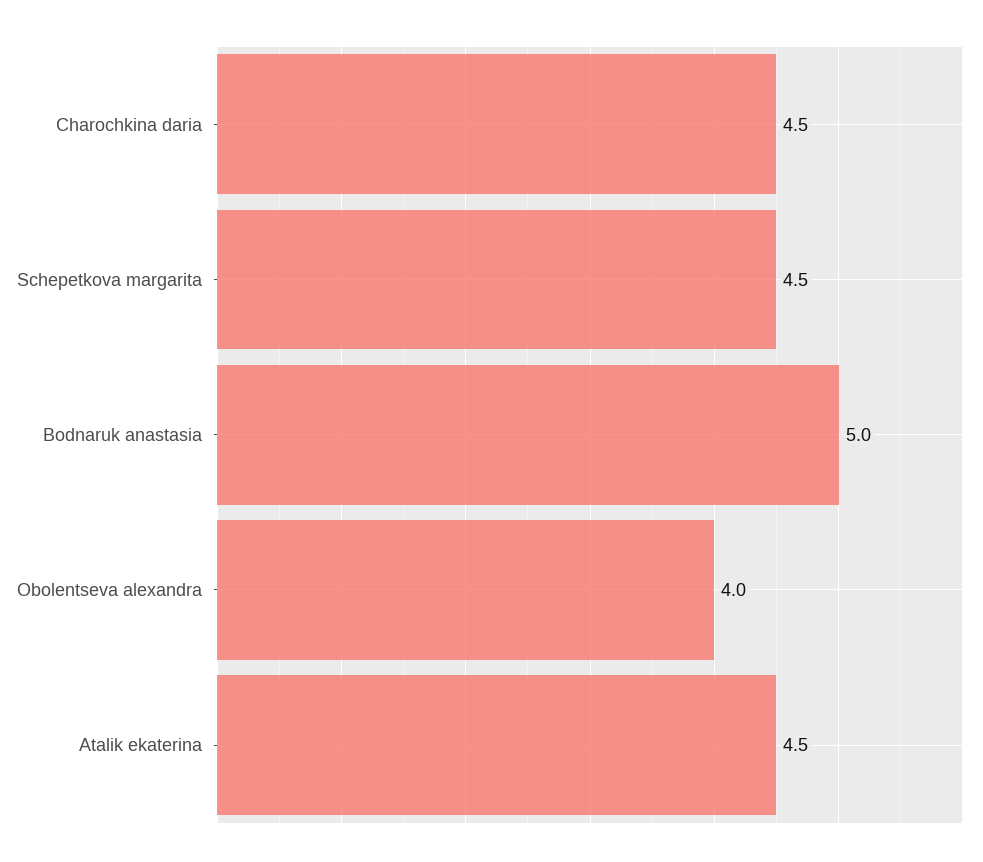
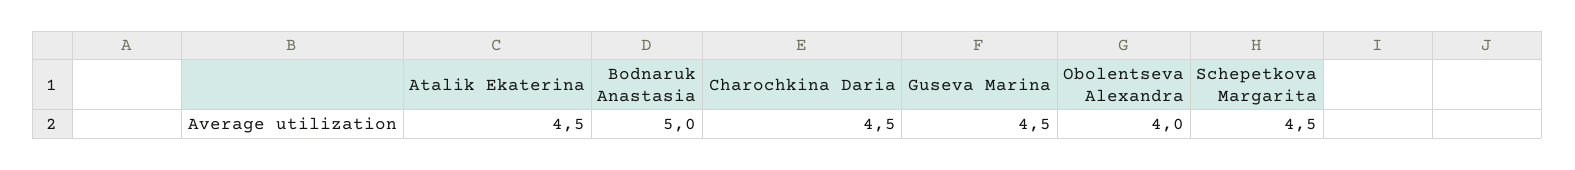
  {
    "Charochkina daria": 4.5,
    "Schepetkova margarita": 4.5,
    "Bodnaruk anastasia": 5,
    "Obolentseva alexandra": 4,
-   "Atalik ekaterina": 4.5
+   "Atalik ekaterina": 4.5,
+   "Guseva Marina": 4.5
  }

